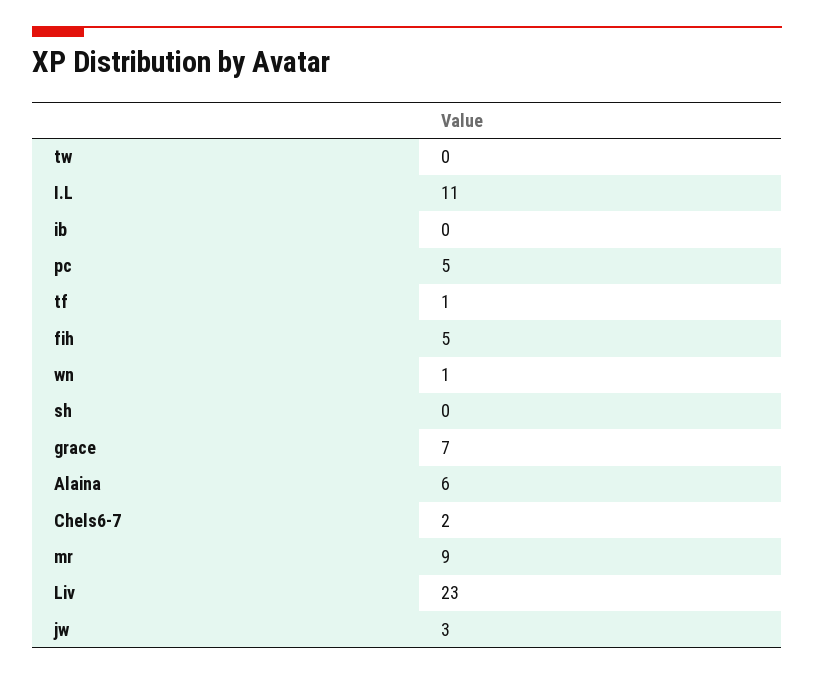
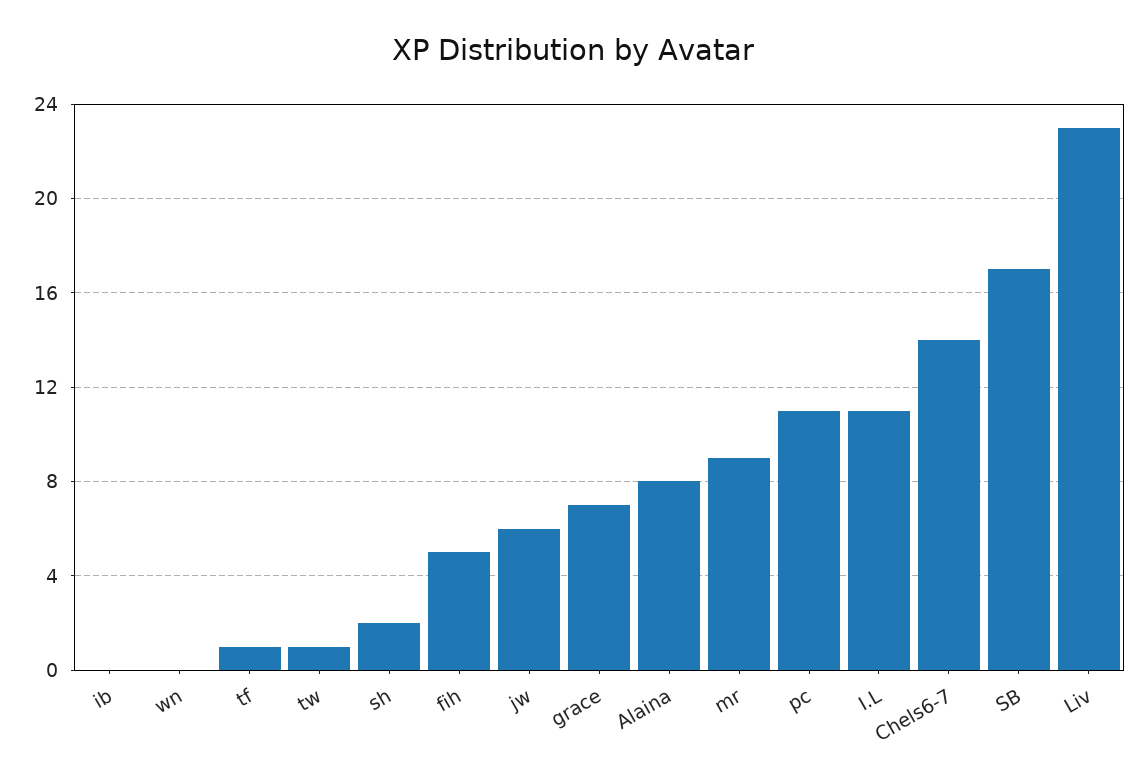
  {
-   "tw": 0,
+   "tw": 1,
    "I.L": 11,
    "ib": 0,
-   "pc": 5,
+   "pc": 11,
    "tf": 1,
    "fih": 5,
-   "wn": 1,
+   "wn": 0,
-   "sh": 0,
+   "sh": 2,
    "grace": 7,
-   "Alaina": 6,
+   "Alaina": 8,
-   "Chels6-7": 2,
+   "Chels6-7": 14,
    "mr": 9,
    "Liv": 23,
-   "jw": 3
+   "jw": 6,
+   "SB": 17
  }

